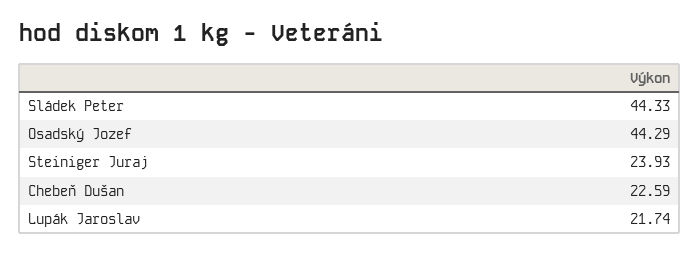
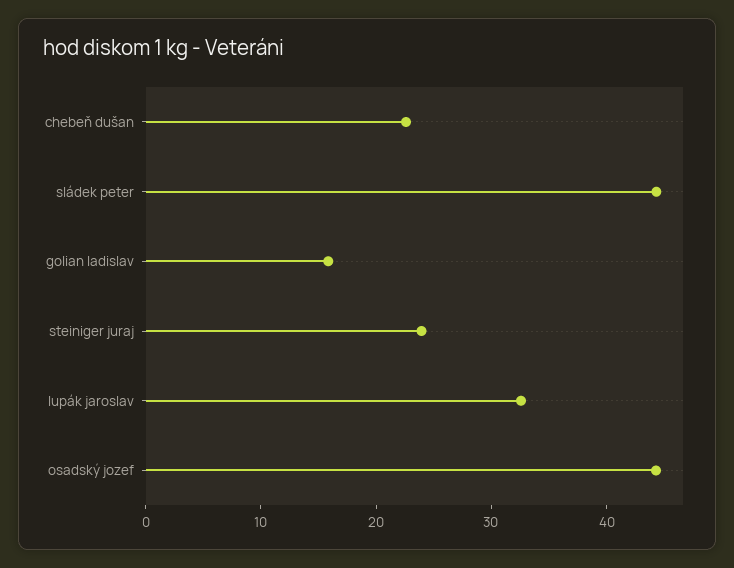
  {
    "Sládek Peter": 44.33,
    "Osadský Jozef": 44.29,
    "Steiniger Juraj": 23.93,
    "Chebeň Dušan": 22.59,
-   "Lupák Jaroslav": 21.74
+   "Lupák Jaroslav": 32,
+   "golian ladislav": 16
  }

